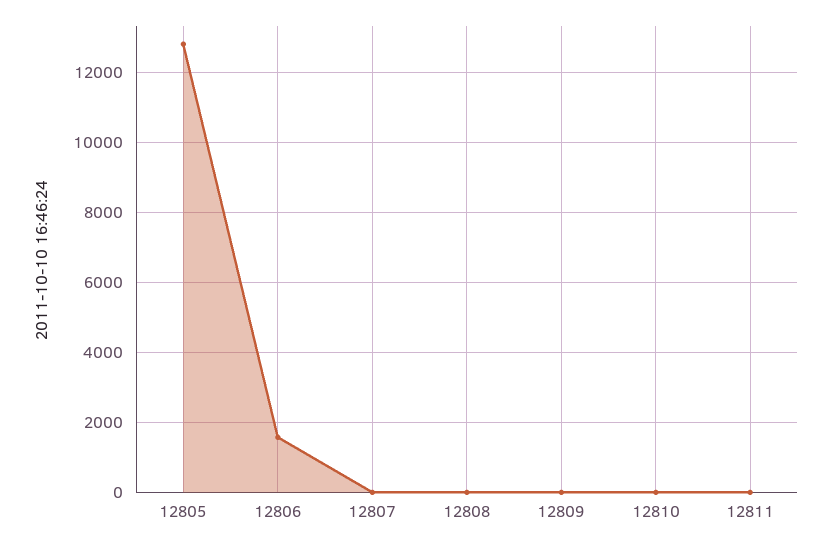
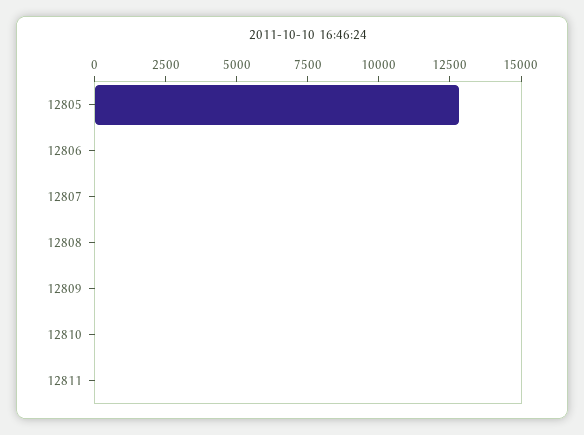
  {
    "12805": 12800,
-   "12806": 1600,
+   "12806": 0,
    "12807": 0,
    "12808": 0,
    "12809": 0,
    "12810": 0,
    "12811": 0
  }

